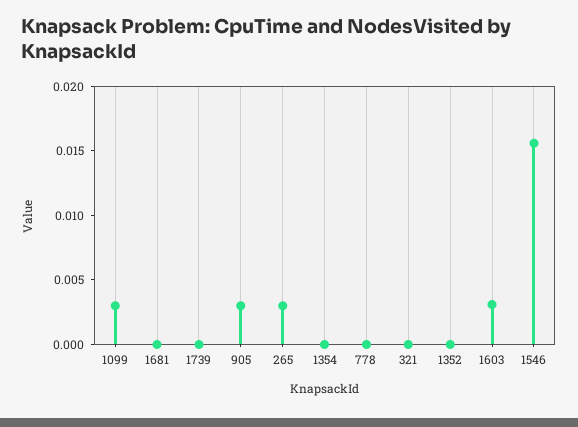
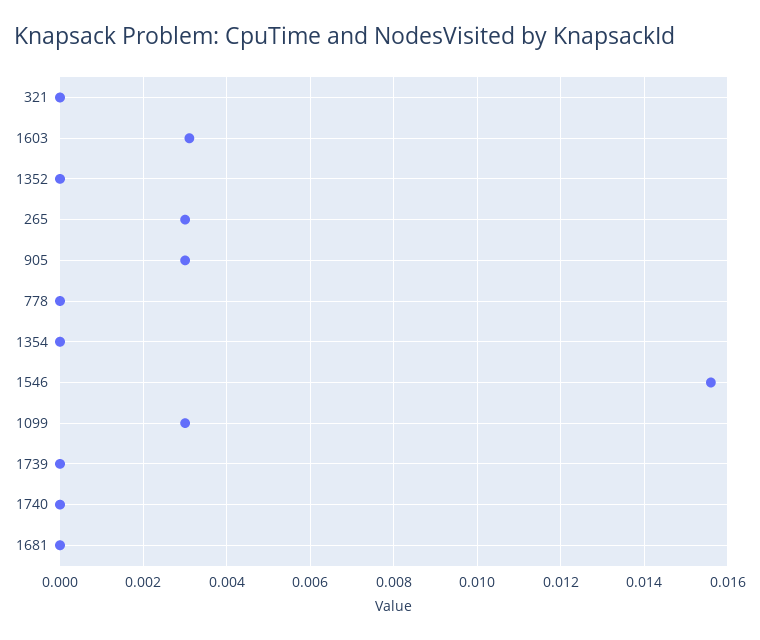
  {
    "1099": 0.003,
    "1681": 0,
    "1739": 0,
    "905": 0.003,
    "265": 0.003,
    "1354": 0,
    "778": 0,
    "321": 0,
    "1352": 0,
    "1603": 0.003,
-   "1546": 0.0155
+   "1546": 0.0155,
+   "1740": 0
  }

